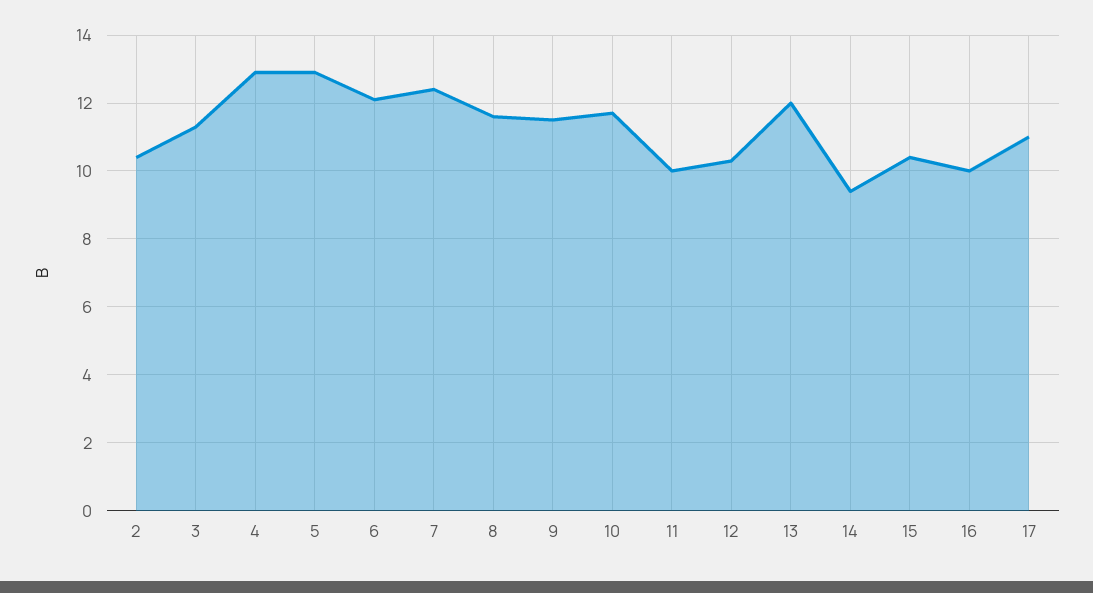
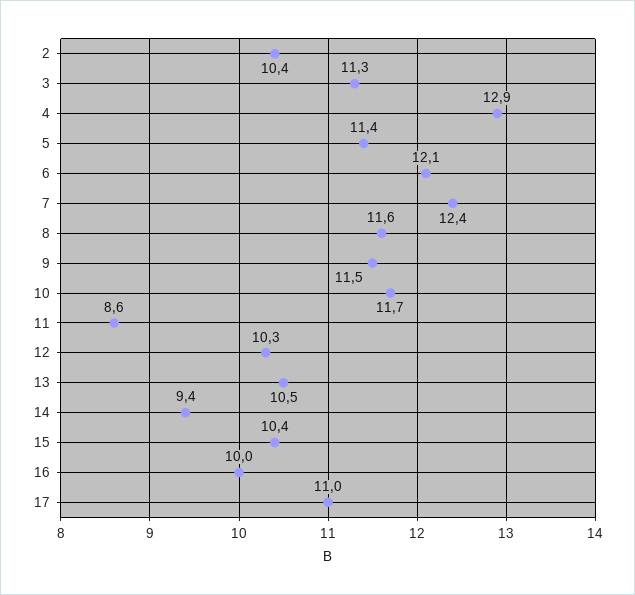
  {
    "2": 10.4,
    "3": 11.3,
    "4": 12.9,
-   "5": 13,
+   "5": 11.4,
    "6": 12.1,
    "7": 12.4,
    "8": 11.6,
    "9": 11.5,
    "10": 11.7,
-   "11": 10,
+   "11": 8.6,
    "12": 10.3,
-   "13": 12,
+   "13": 10.5,
    "14": 9.4,
    "15": 10.4,
    "16": 10,
    "17": 11
  }

